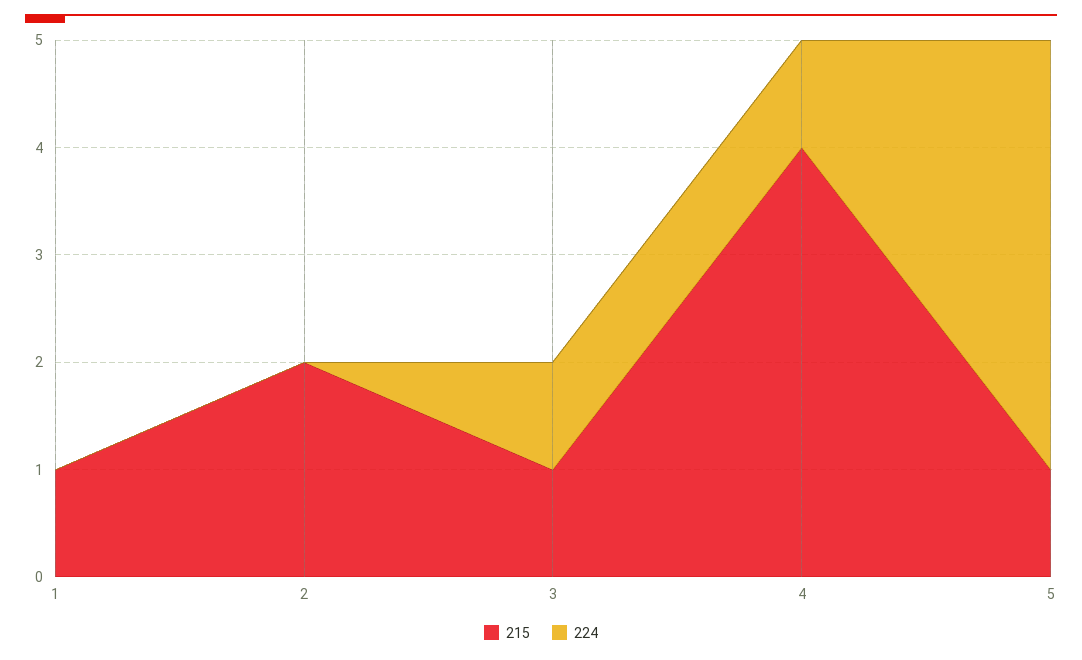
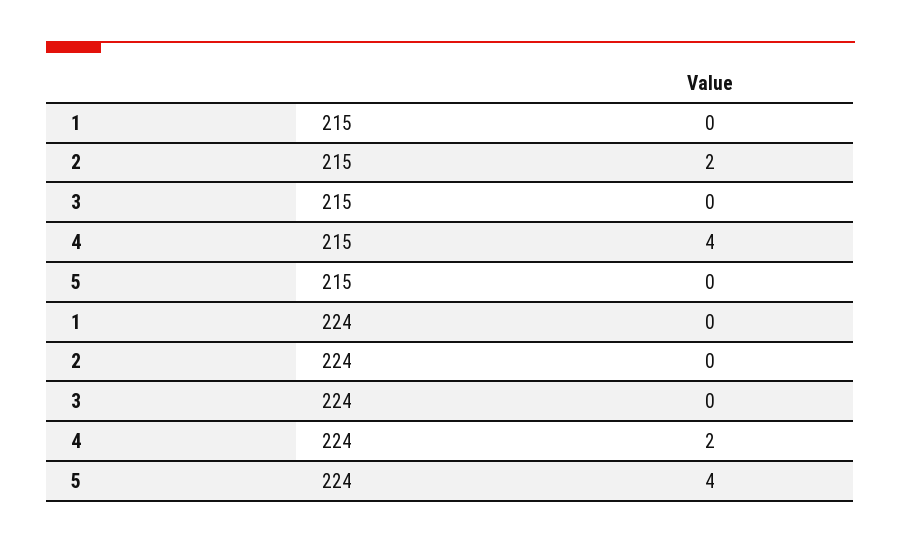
  {
    "215": {
-     "1": 1,
+     "1": 0,
      "2": 2,
-     "3": 1,
+     "3": 0,
      "4": 4,
-     "5": 1
+     "5": 0
    },
    "224": {
      "1": 0,
      "2": 0,
-     "3": 1,
+     "3": 0,
-     "4": 1,
+     "4": 2,
      "5": 4
    }
  }

